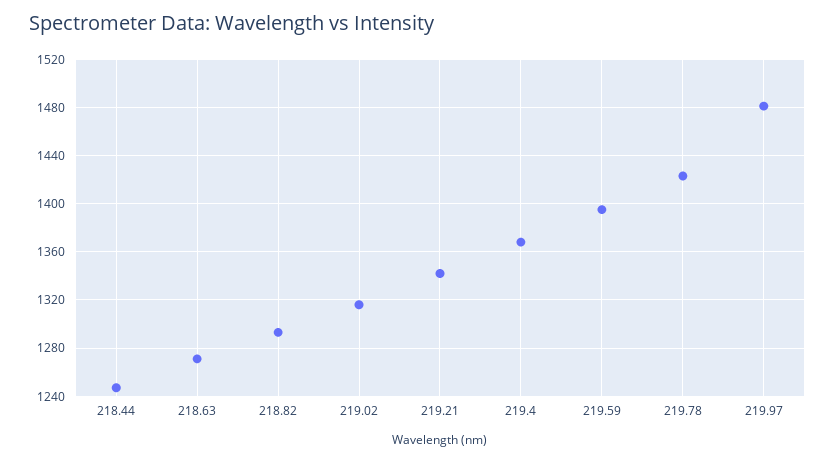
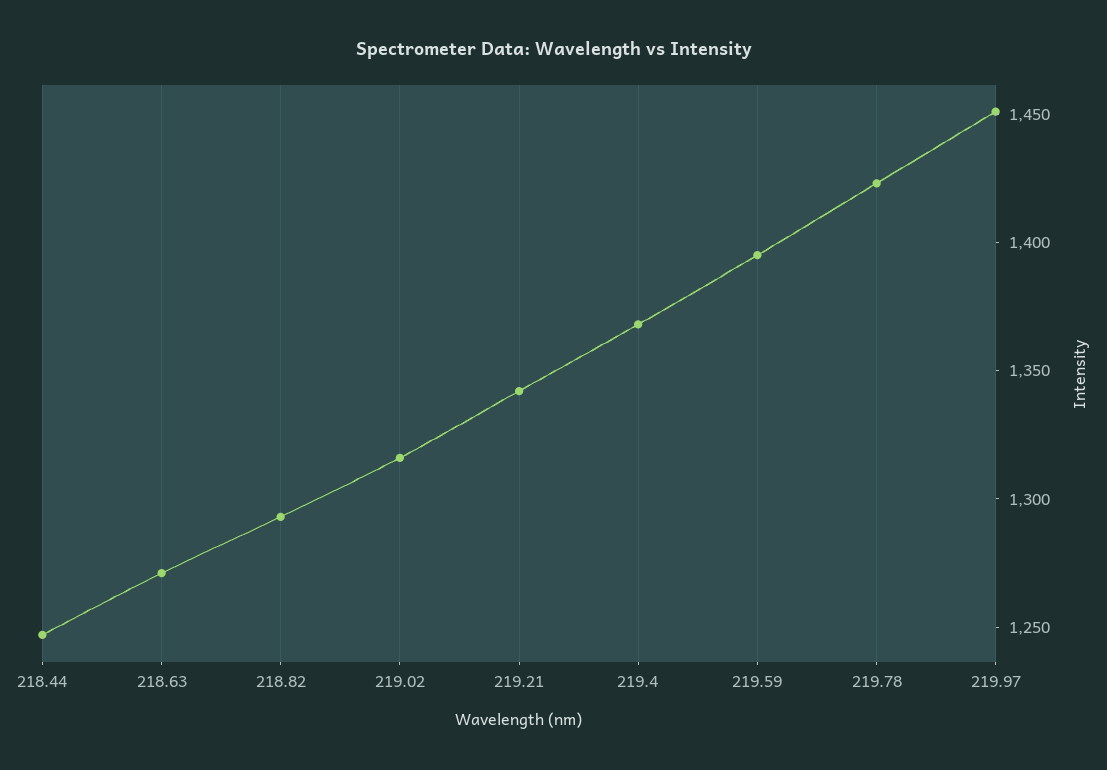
  {
    "218.44": 1245,
    "218.63": 1270,
    "218.82": 1295,
    "219.02": 1315,
    "219.21": 1340,
    "219.4": 1370,
    "219.59": 1395,
    "219.78": 1425,
-   "219.97": 1480
+   "219.97": 1450
  }

